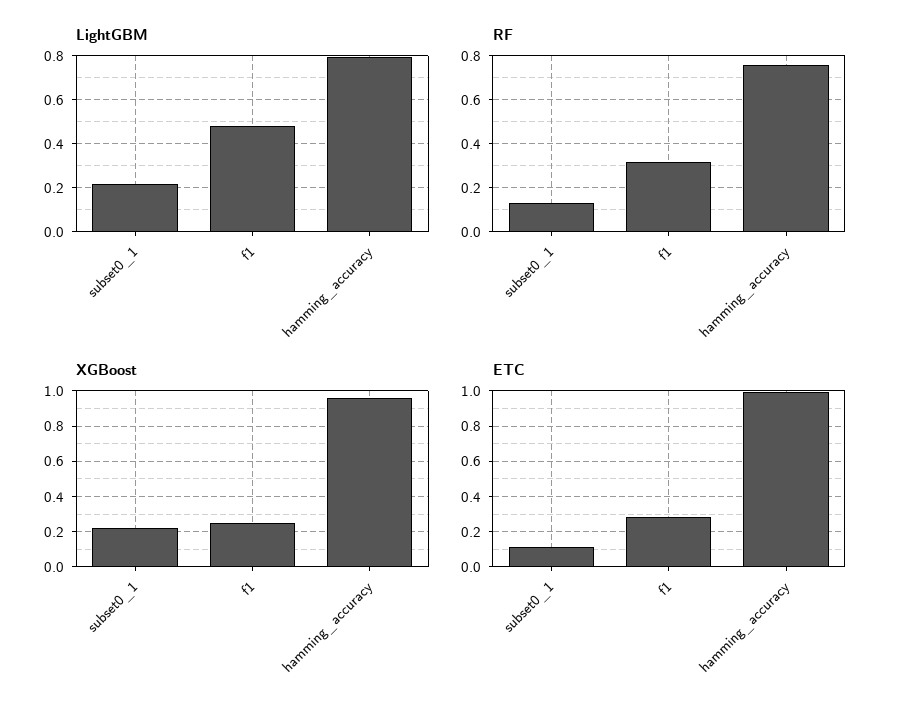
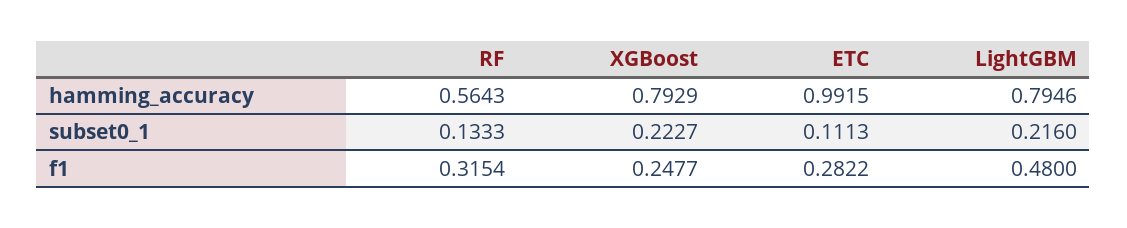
  {
    "LightGBM": {
      "subset0_1": 0.216,
      "f1": 0.48,
      "hamming_accuracy": 0.7946
    },
    "RF": {
      "subset0_1": 0.1333,
      "f1": 0.3154,
-     "hamming_accuracy": 0.75
+     "hamming_accuracy": 0.5643
    },
    "XGBoost": {
      "subset0_1": 0.2227,
      "f1": 0.2477,
-     "hamming_accuracy": 0.95
+     "hamming_accuracy": 0.7929
    },
    "ETC": {
      "subset0_1": 0.1113,
      "f1": 0.2822,
      "hamming_accuracy": 0.9915
    }
  }

